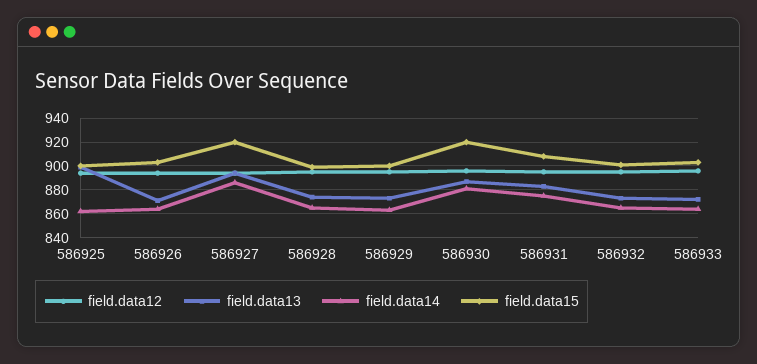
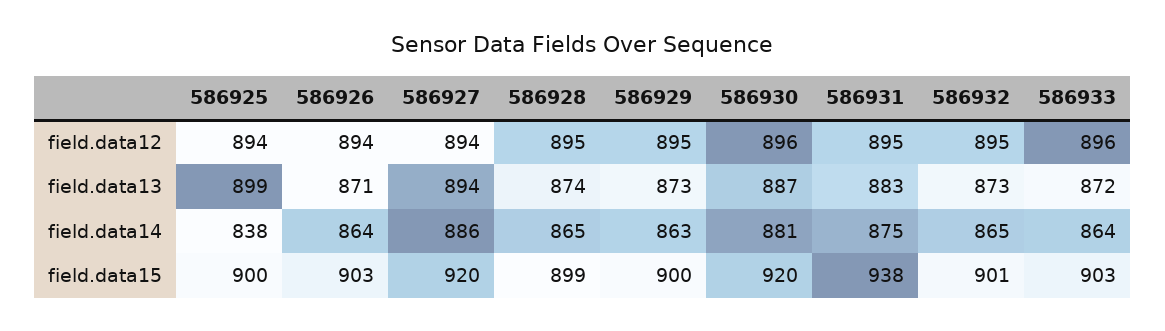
  {
    "field.data12": {
      "586925": 894,
      "586926": 894,
      "586927": 894,
      "586928": 895,
      "586929": 895,
      "586930": 896,
      "586931": 895,
      "586932": 895,
      "586933": 896
    },
    "field.data13": {
      "586925": 899,
      "586926": 871,
      "586927": 894,
      "586928": 874,
      "586929": 873,
      "586930": 887,
      "586931": 883,
      "586932": 873,
      "586933": 872
    },
    "field.data14": {
-     "586925": 860,
+     "586925": 838,
      "586926": 864,
      "586927": 886,
      "586928": 865,
      "586929": 863,
      "586930": 881,
      "586931": 875,
      "586932": 865,
      "586933": 864
    },
    "field.data15": {
      "586925": 900,
      "586926": 903,
      "586927": 920,
      "586928": 899,
      "586929": 900,
      "586930": 920,
-     "586931": 910,
+     "586931": 938,
      "586932": 901,
      "586933": 903
    }
  }

